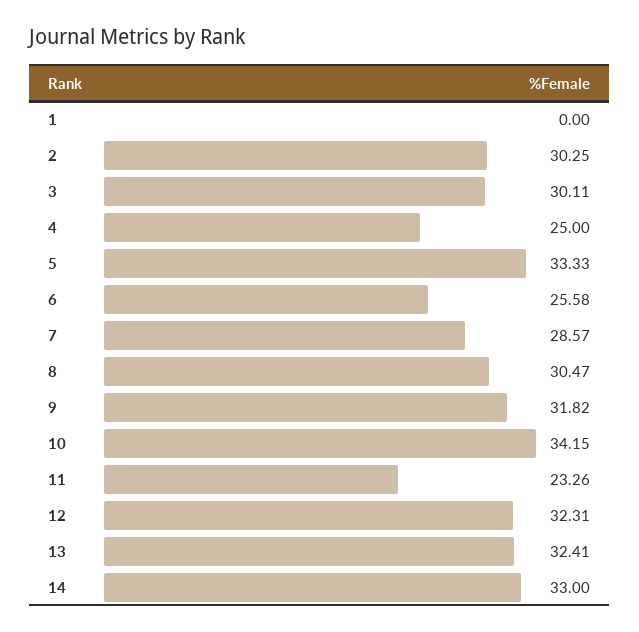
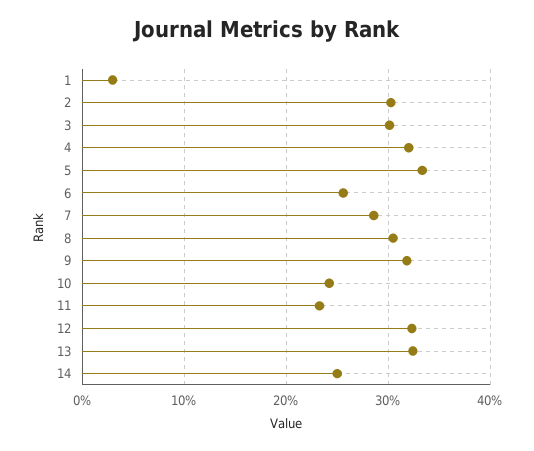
  {
-   "1": 0,
+   "1": 3,
    "2": 30.25,
    "3": 30.11,
-   "4": 25,
+   "4": 32,
    "5": 33.33,
    "6": 25.58,
    "7": 28.57,
    "8": 30.47,
    "9": 31.82,
-   "10": 34.15,
+   "10": 24,
    "11": 23.26,
    "12": 32.31,
    "13": 32.41,
-   "14": 33
+   "14": 25
  }

